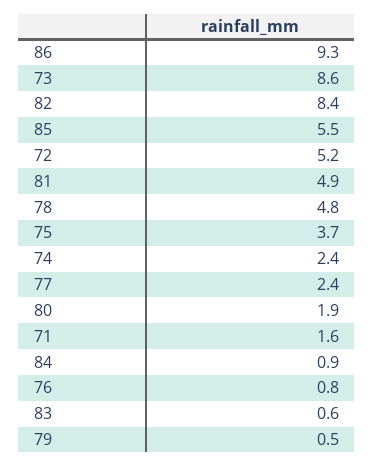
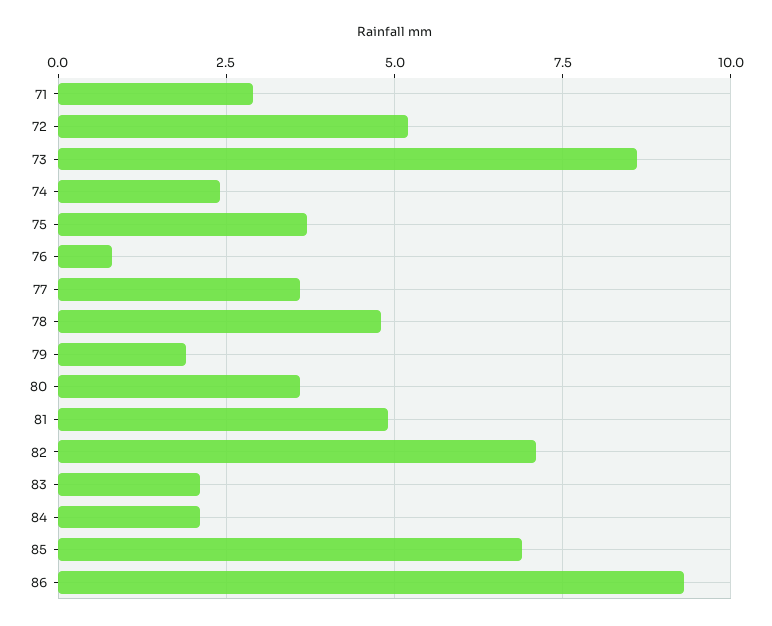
  {
    "86": 9.3,
    "73": 8.6,
-   "82": 8.4,
+   "82": 7,
-   "85": 5.5,
+   "85": 7,
    "72": 5.2,
    "81": 4.9,
    "78": 4.8,
    "75": 3.7,
    "74": 2.4,
-   "77": 2.4,
+   "77": 3.5,
-   "80": 1.9,
+   "80": 3.5,
-   "71": 1.6,
+   "71": 3,
-   "84": 0.9,
+   "84": 2,
    "76": 0.8,
-   "83": 0.6,
+   "83": 2,
-   "79": 0.5
+   "79": 2
  }

